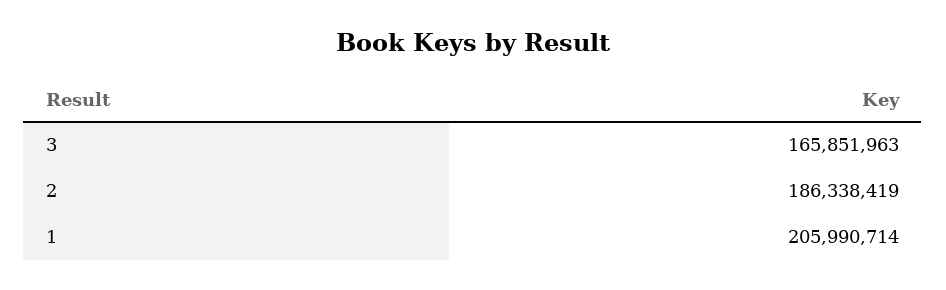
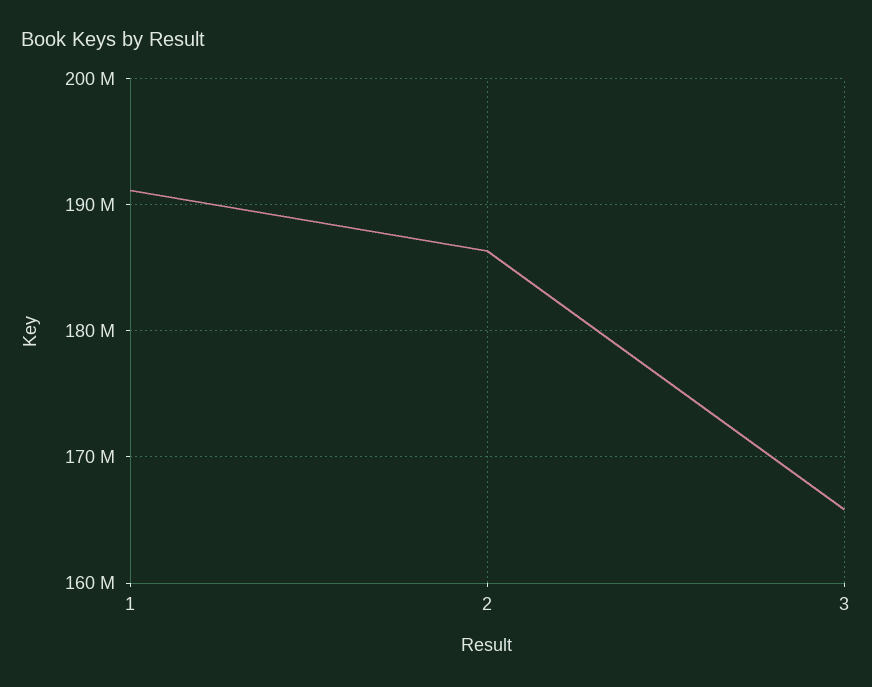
  {
    "3": 165851963,
    "2": 186338419,
-   "1": 205990714
+   "1": 191000000
  }

